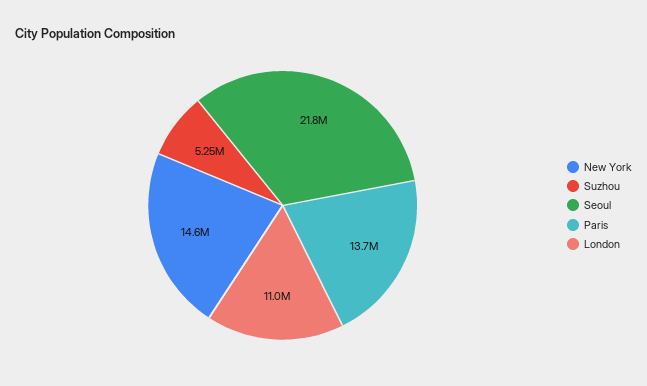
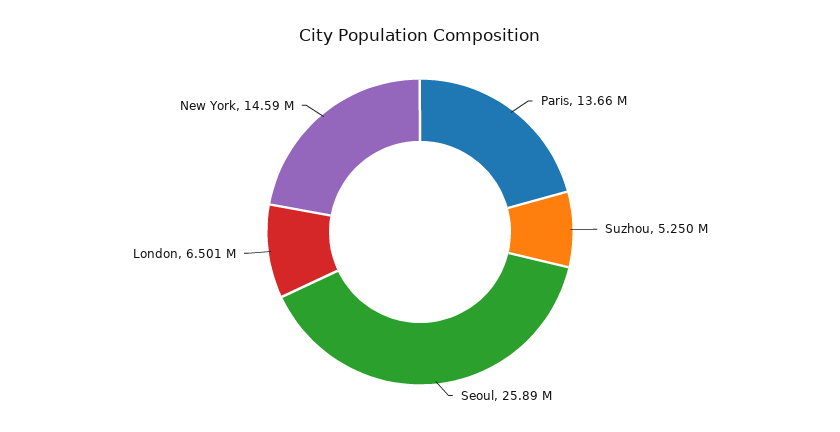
  {
    "New York": 14590000,
    "Suzhou": 5250000,
-   "Seoul": 21800000,
+   "Seoul": 25890000,
    "Paris": 13660000,
-   "London": 11000000
+   "London": 6501000
  }

